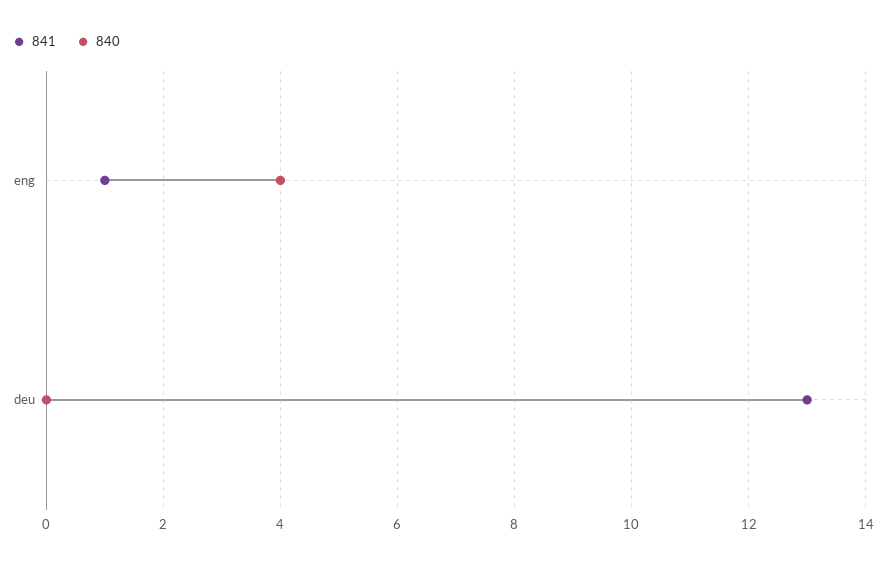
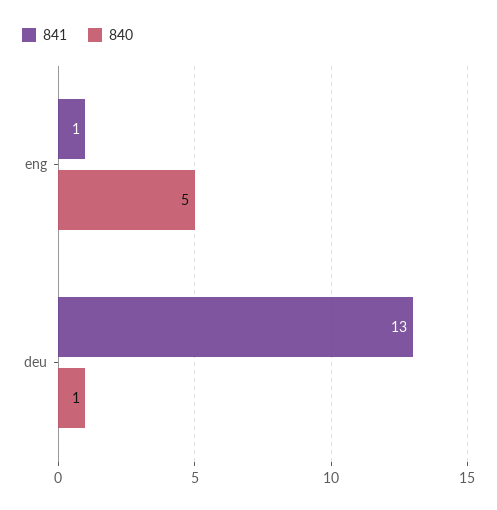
  {
    "841": {
      "eng": 1,
      "deu": 13
    },
    "840": {
-     "eng": 4,
+     "eng": 5,
-     "deu": 0
+     "deu": 1
    }
  }

